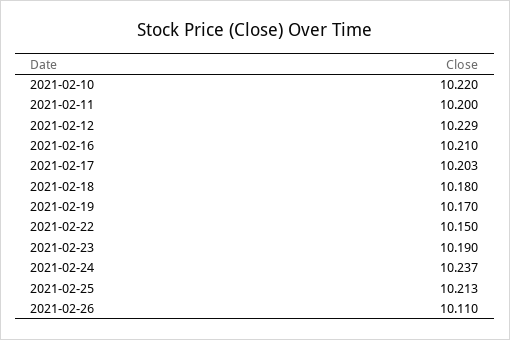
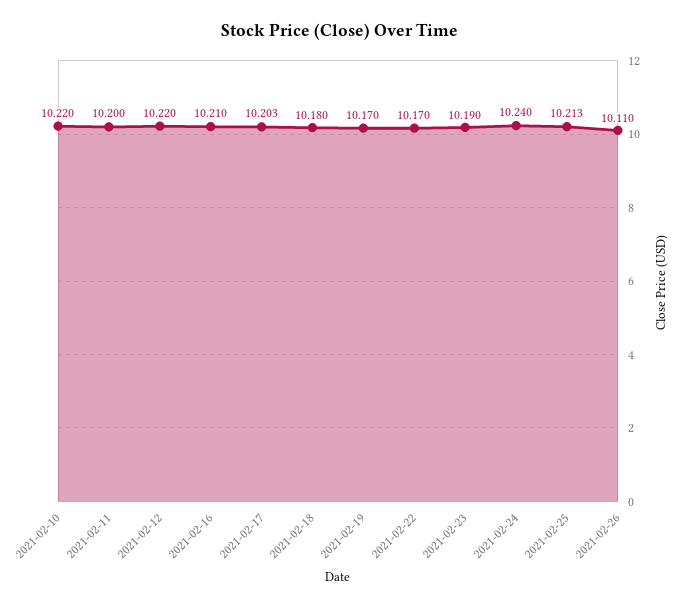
  {
    "2021-02-10": 10.22,
    "2021-02-11": 10.2,
-   "2021-02-12": 10.229,
+   "2021-02-12": 10.22,
    "2021-02-16": 10.21,
    "2021-02-17": 10.203,
    "2021-02-18": 10.18,
    "2021-02-19": 10.17,
-   "2021-02-22": 10.15,
+   "2021-02-22": 10.17,
    "2021-02-23": 10.19,
-   "2021-02-24": 10.237,
+   "2021-02-24": 10.24,
    "2021-02-25": 10.213,
    "2021-02-26": 10.11
  }

